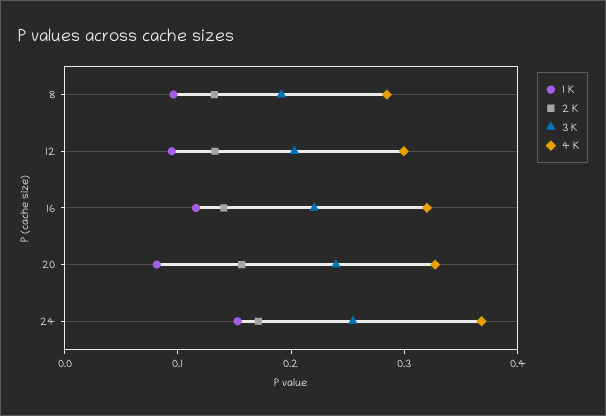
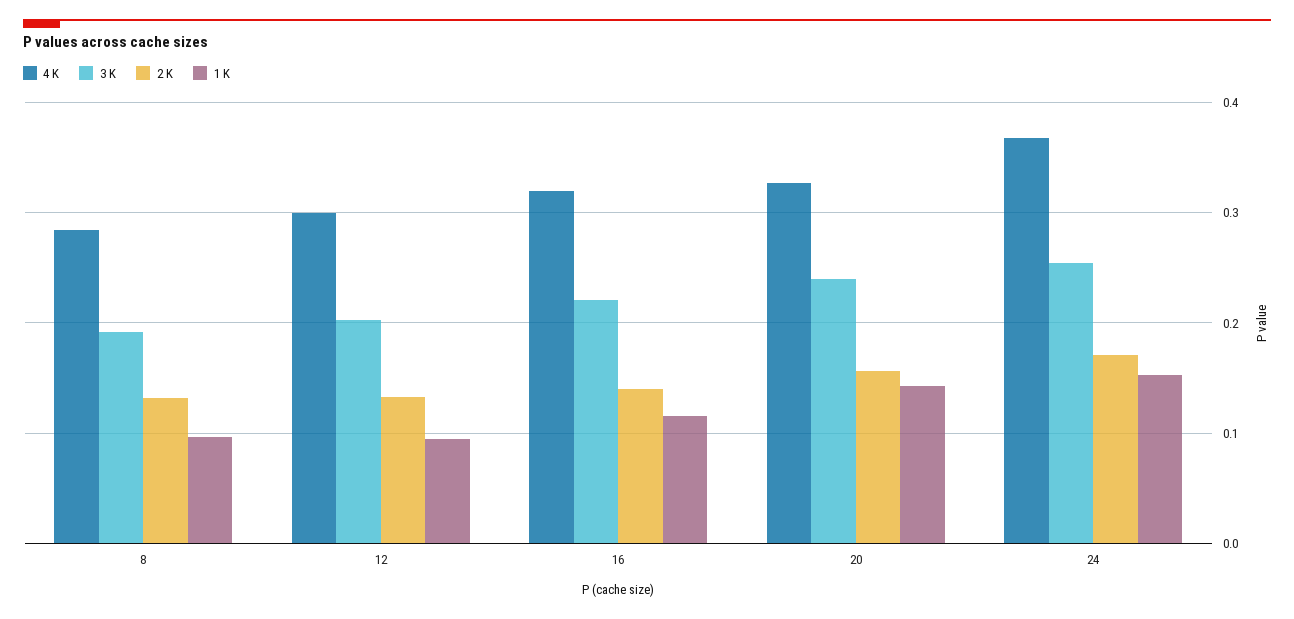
  {
    "1 K": {
      "8": 0.1,
      "12": 0.09,
      "16": 0.12,
-     "20": 0.08,
+     "20": 0.14,
      "24": 0.15
    },
    "2 K": {
      "8": 0.13,
      "12": 0.13,
      "16": 0.14,
      "20": 0.16,
      "24": 0.17
    },
    "3 K": {
      "8": 0.19,
      "12": 0.2,
      "16": 0.22,
      "20": 0.24,
      "24": 0.25
    },
    "4 K": {
      "8": 0.28,
      "12": 0.3,
      "16": 0.32,
      "20": 0.33,
      "24": 0.37
    }
  }

